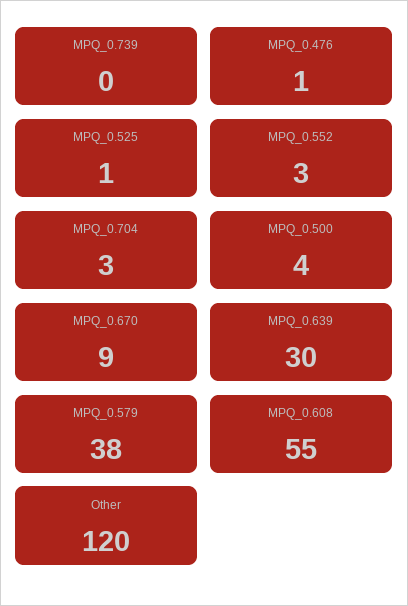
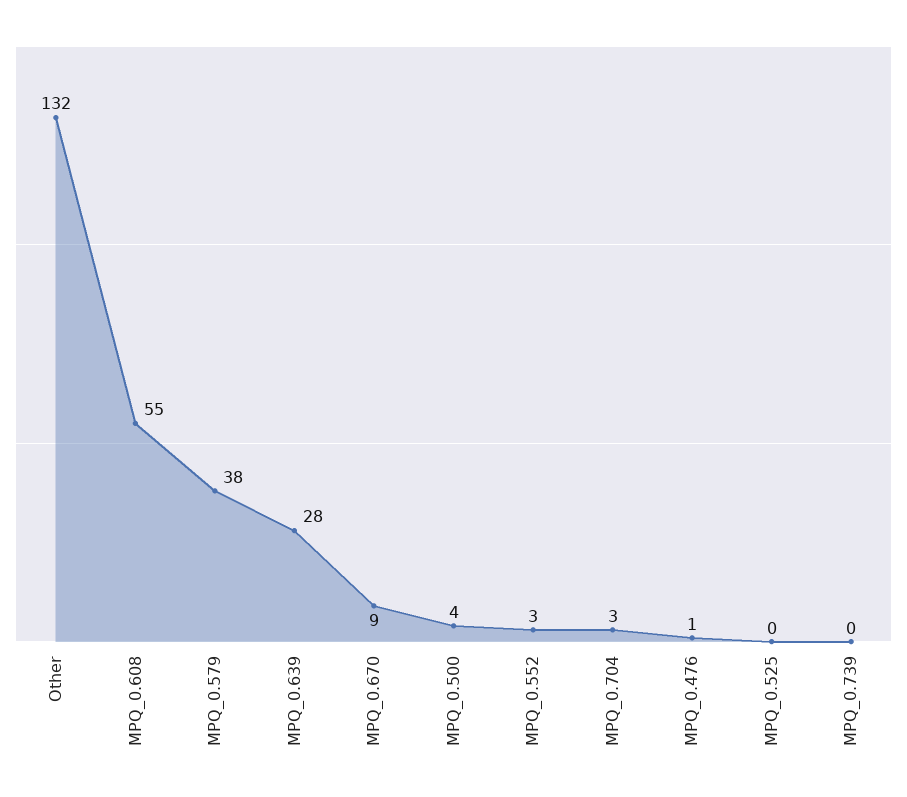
  {
    "MPQ_0.739": 0,
    "MPQ_0.476": 1,
-   "MPQ_0.525": 1,
+   "MPQ_0.525": 0,
    "MPQ_0.552": 3,
    "MPQ_0.704": 3,
    "MPQ_0.500": 4,
    "MPQ_0.670": 9,
-   "MPQ_0.639": 30,
+   "MPQ_0.639": 28,
    "MPQ_0.579": 38,
    "MPQ_0.608": 55,
-   "Other": 120
+   "Other": 132
  }

